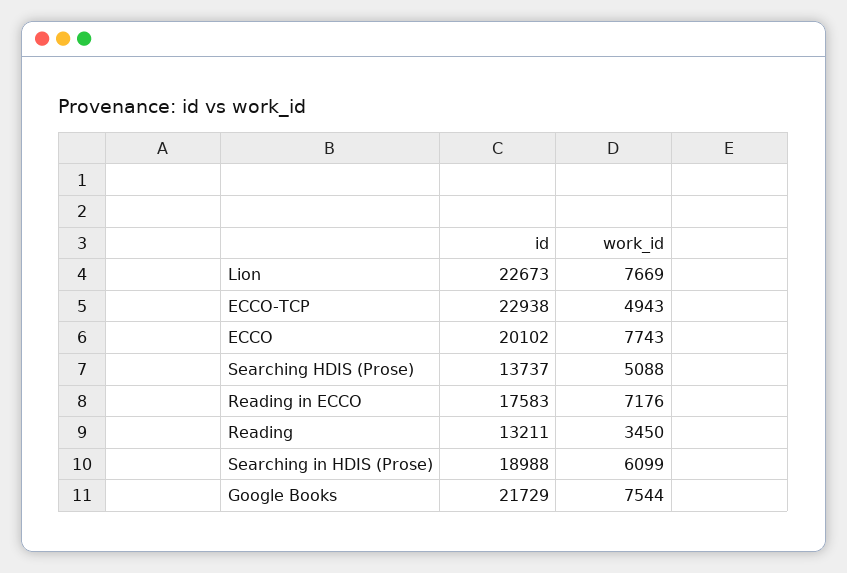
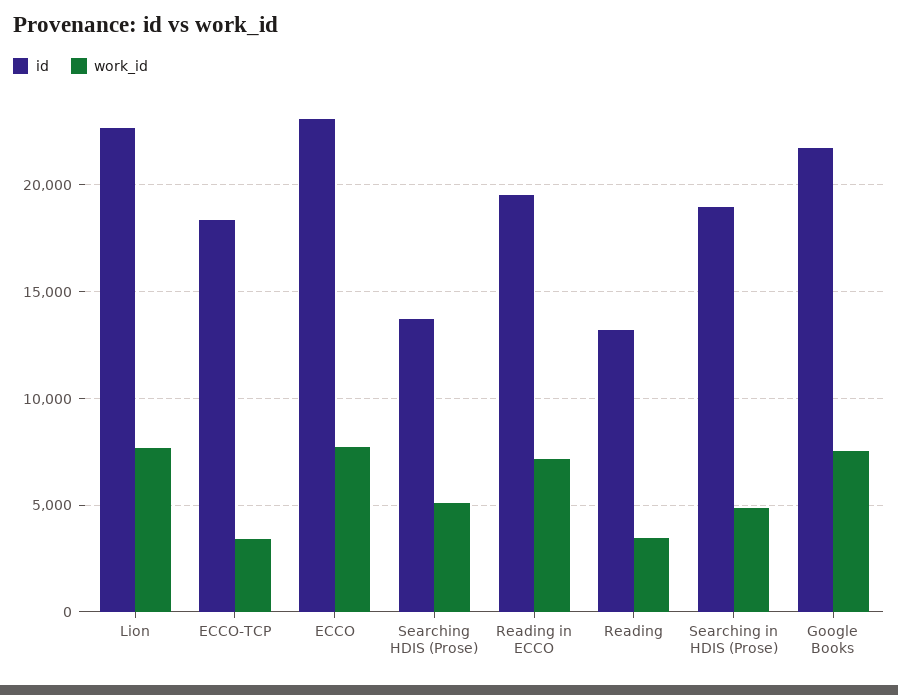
  {
    "id": {
      "Lion": 22673,
-     "ECCO-TCP": 22938,
+     "ECCO-TCP": 18500,
-     "ECCO": 20102,
+     "ECCO": 23000,
      "Searching HDIS (Prose)": 13737,
-     "Reading in ECCO": 17583,
+     "Reading in ECCO": 19500,
      "Reading": 13211,
      "Searching in HDIS (Prose)": 18988,
      "Google Books": 21729
    },
    "work_id": {
      "Lion": 7669,
-     "ECCO-TCP": 4943,
+     "ECCO-TCP": 3500,
      "ECCO": 7743,
      "Searching HDIS (Prose)": 5088,
      "Reading in ECCO": 7176,
      "Reading": 3450,
-     "Searching in HDIS (Prose)": 6099,
+     "Searching in HDIS (Prose)": 5000,
      "Google Books": 7544
    }
  }

